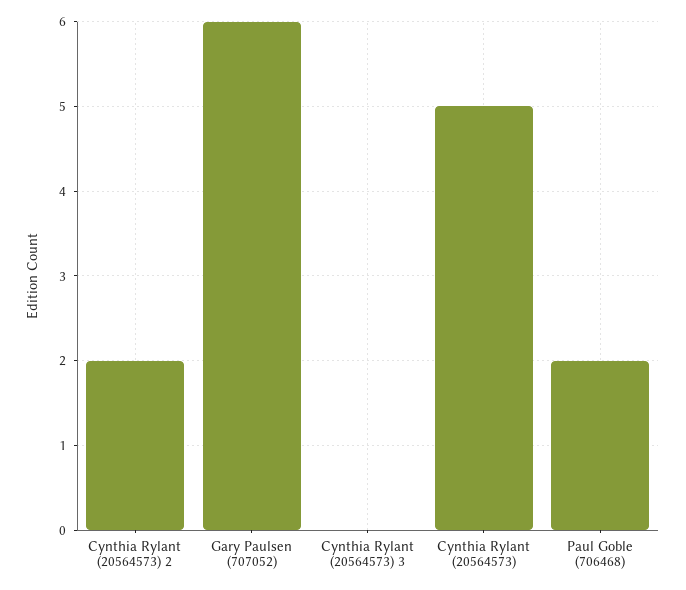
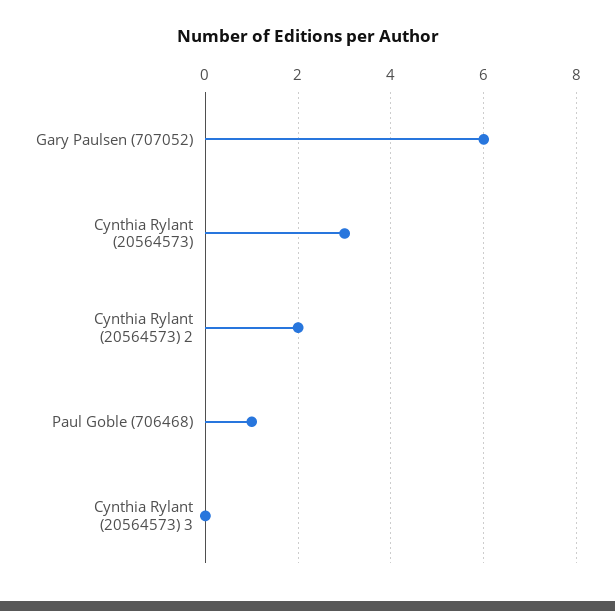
  {
    "Cynthia Rylant (20564573) 2": 2,
    "Gary Paulsen (707052)": 6,
    "Cynthia Rylant (20564573) 3": 0,
-   "Cynthia Rylant (20564573)": 5,
+   "Cynthia Rylant (20564573)": 3,
-   "Paul Goble (706468)": 2
+   "Paul Goble (706468)": 1
  }

